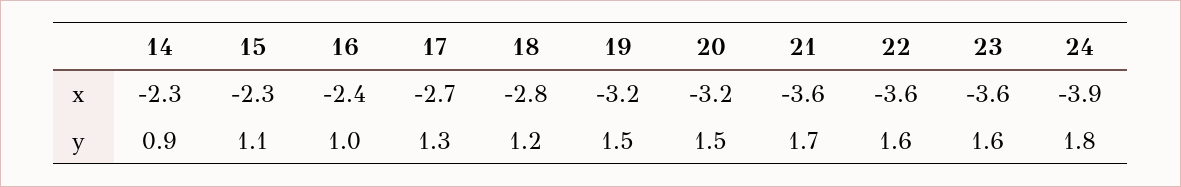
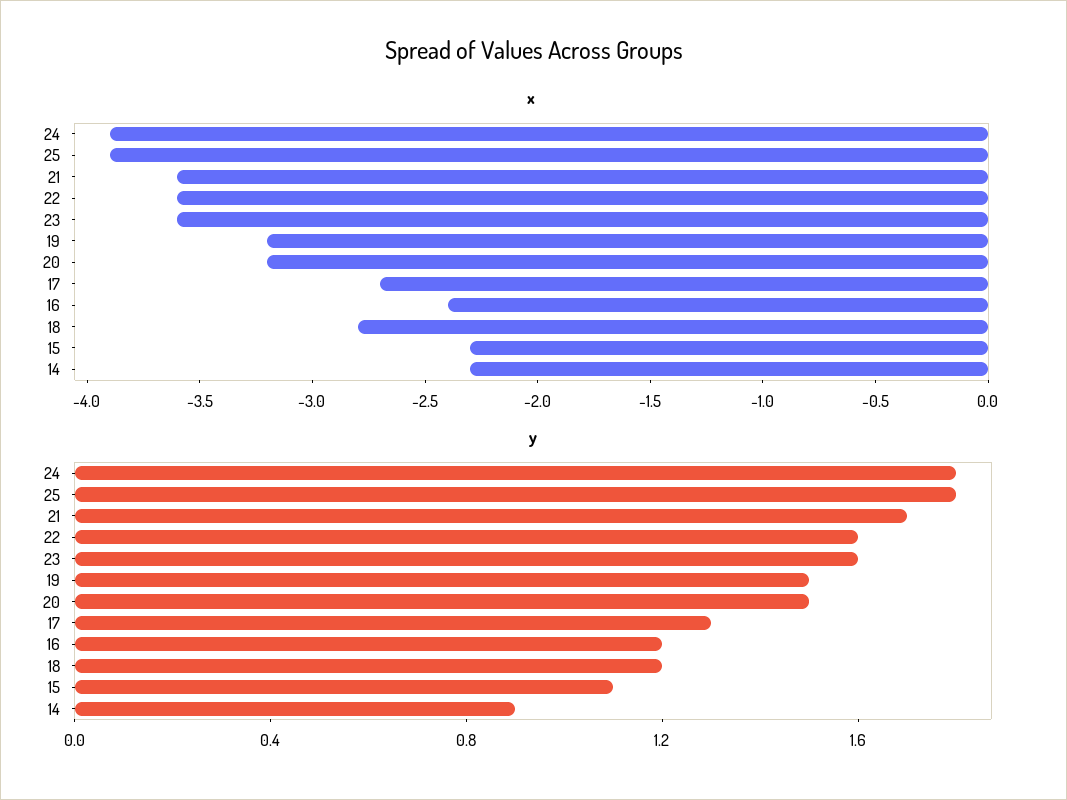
  {
    "x": {
      "14": -2.3,
      "15": -2.3,
      "16": -2.4,
      "17": -2.7,
      "18": -2.8,
      "19": -3.2,
      "20": -3.2,
      "21": -3.6,
      "22": -3.6,
      "23": -3.6,
-     "24": -3.9
+     "24": -3.9,
+     "25": -3.9
    },
    "y": {
      "14": 0.9,
      "15": 1.1,
-     "16": 1,
+     "16": 1.2,
      "17": 1.3,
      "18": 1.2,
      "19": 1.5,
      "20": 1.5,
      "21": 1.7,
      "22": 1.6,
      "23": 1.6,
-     "24": 1.8
+     "24": 1.8,
+     "25": 1.8
    }
  }

